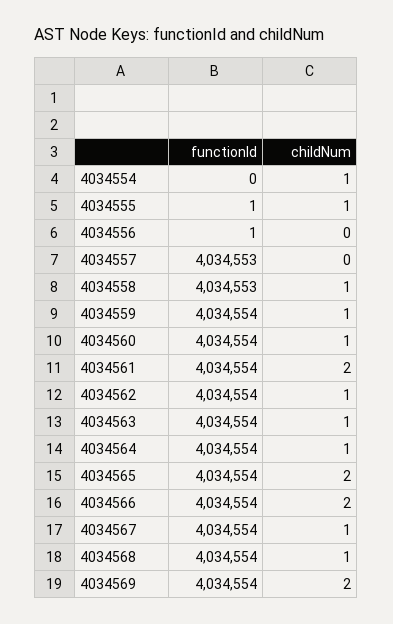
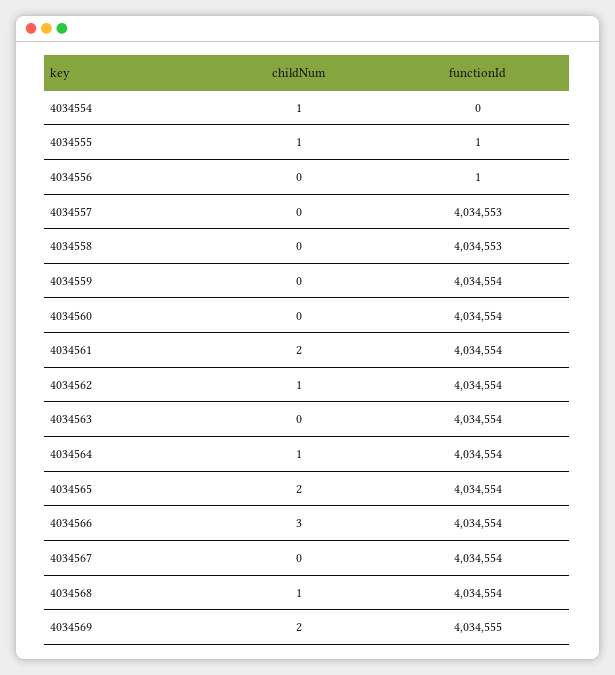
  {
    "functionId": {
      "4034554": 0,
      "4034555": 1,
      "4034556": 1,
      "4034557": 4034553,
      "4034558": 4034553,
      "4034559": 4034554,
      "4034560": 4034554,
      "4034561": 4034554,
      "4034562": 4034554,
      "4034563": 4034554,
      "4034564": 4034554,
      "4034565": 4034554,
      "4034566": 4034554,
      "4034567": 4034554,
      "4034568": 4034554,
-     "4034569": 4034554
+     "4034569": 4034555
    },
    "childNum": {
      "4034554": 1,
      "4034555": 1,
      "4034556": 0,
      "4034557": 0,
-     "4034558": 1,
+     "4034558": 0,
-     "4034559": 1,
+     "4034559": 0,
-     "4034560": 1,
+     "4034560": 0,
      "4034561": 2,
      "4034562": 1,
-     "4034563": 1,
+     "4034563": 0,
      "4034564": 1,
      "4034565": 2,
-     "4034566": 2,
+     "4034566": 3,
-     "4034567": 1,
+     "4034567": 0,
      "4034568": 1,
      "4034569": 2
    }
  }

